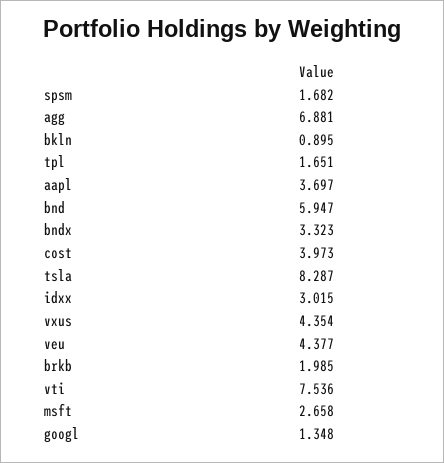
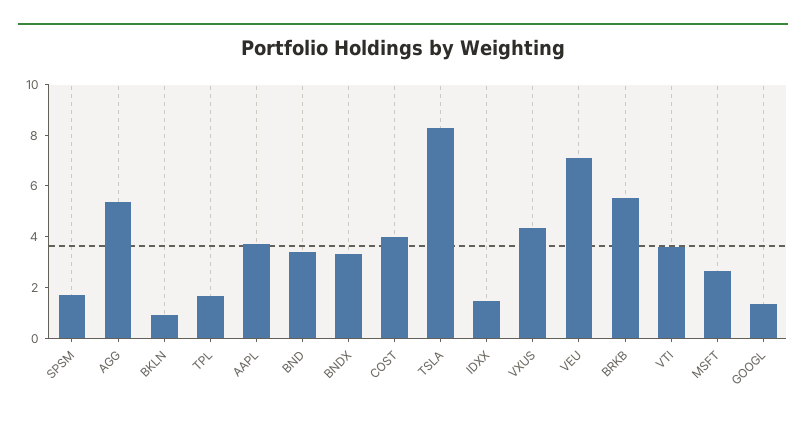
  {
    "spsm": 1.682,
-   "agg": 6.881,
+   "agg": 5.5,
    "bkln": 0.895,
    "tpl": 1.651,
    "aapl": 3.697,
-   "bnd": 5.947,
+   "bnd": 3.5,
    "bndx": 3.323,
    "cost": 3.973,
    "tsla": 8.287,
-   "idxx": 3.015,
+   "idxx": 1.5,
    "vxus": 4.354,
-   "veu": 4.377,
+   "veu": 7,
-   "brkb": 1.985,
+   "brkb": 5.5,
-   "vti": 7.536,
+   "vti": 3.5,
    "msft": 2.658,
    "googl": 1.348
  }

